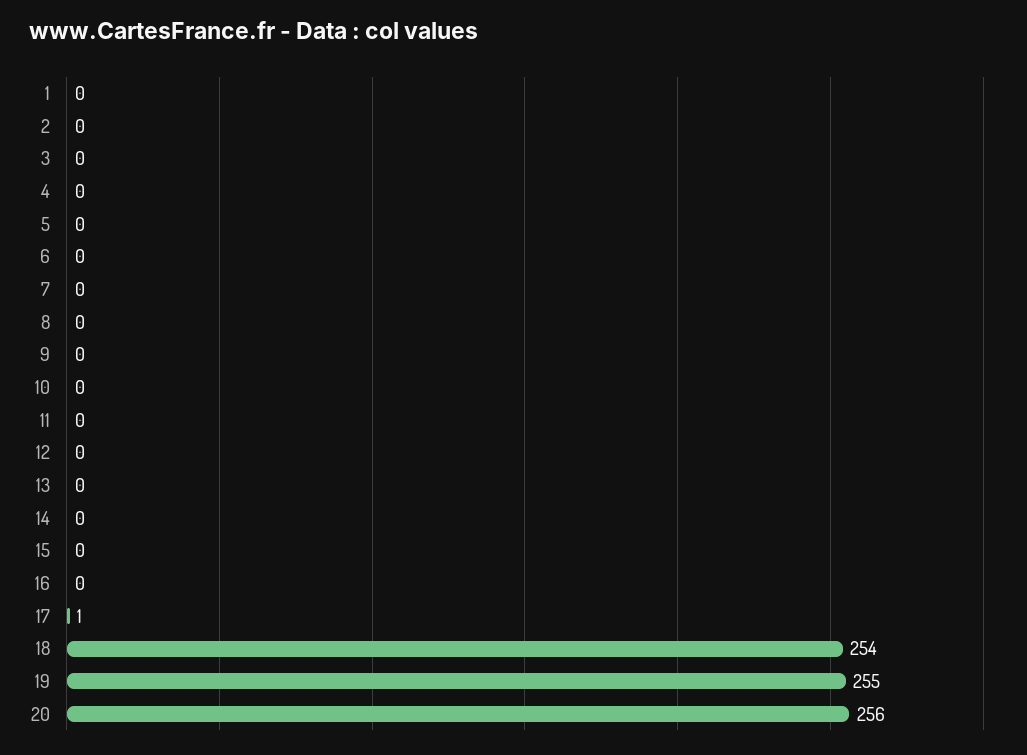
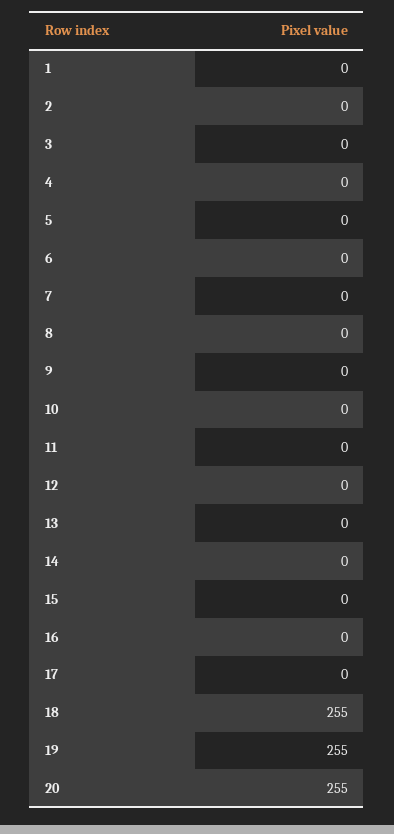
  {
    "1": 0,
    "2": 0,
    "3": 0,
    "4": 0,
    "5": 0,
    "6": 0,
    "7": 0,
    "8": 0,
    "9": 0,
    "10": 0,
    "11": 0,
    "12": 0,
    "13": 0,
    "14": 0,
    "15": 0,
    "16": 0,
-   "17": 1,
+   "17": 0,
-   "18": 254,
+   "18": 255,
    "19": 255,
-   "20": 256
+   "20": 255
  }

